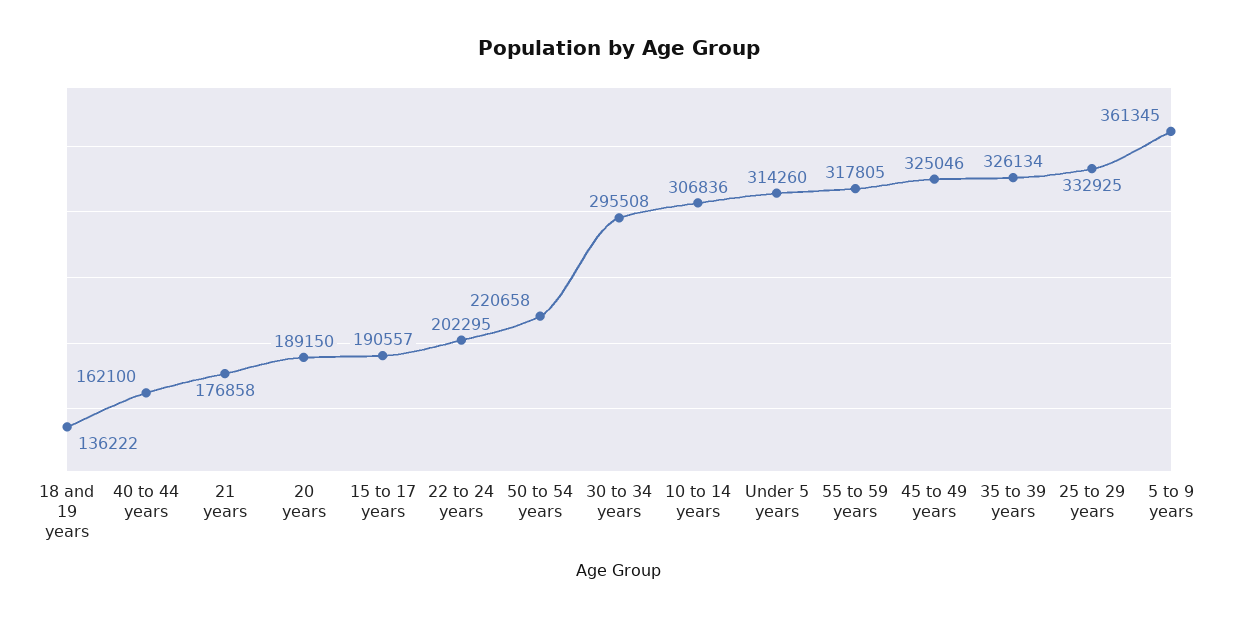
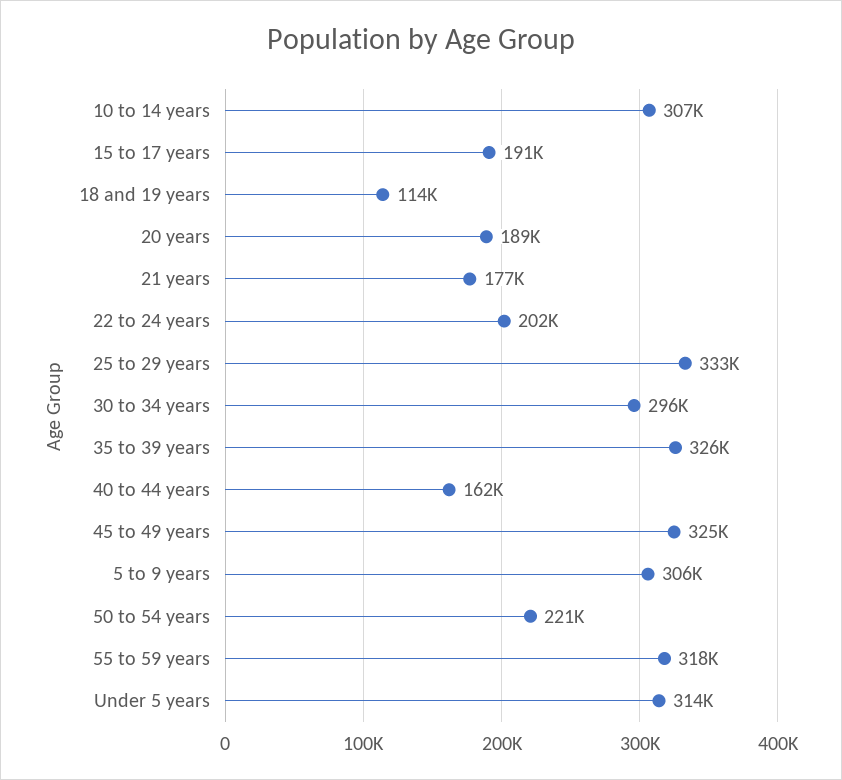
  {
-   "18 and 19 years": 136222,
+   "18 and 19 years": 114000,
    "40 to 44 years": 162100,
    "21 years": 176858,
    "20 years": 189150,
    "15 to 17 years": 190557,
    "22 to 24 years": 202295,
    "50 to 54 years": 220658,
    "30 to 34 years": 295508,
    "10 to 14 years": 306836,
    "Under 5 years": 314260,
    "55 to 59 years": 317805,
    "45 to 49 years": 325046,
    "35 to 39 years": 326134,
    "25 to 29 years": 332925,
-   "5 to 9 years": 361345
+   "5 to 9 years": 306000
  }

